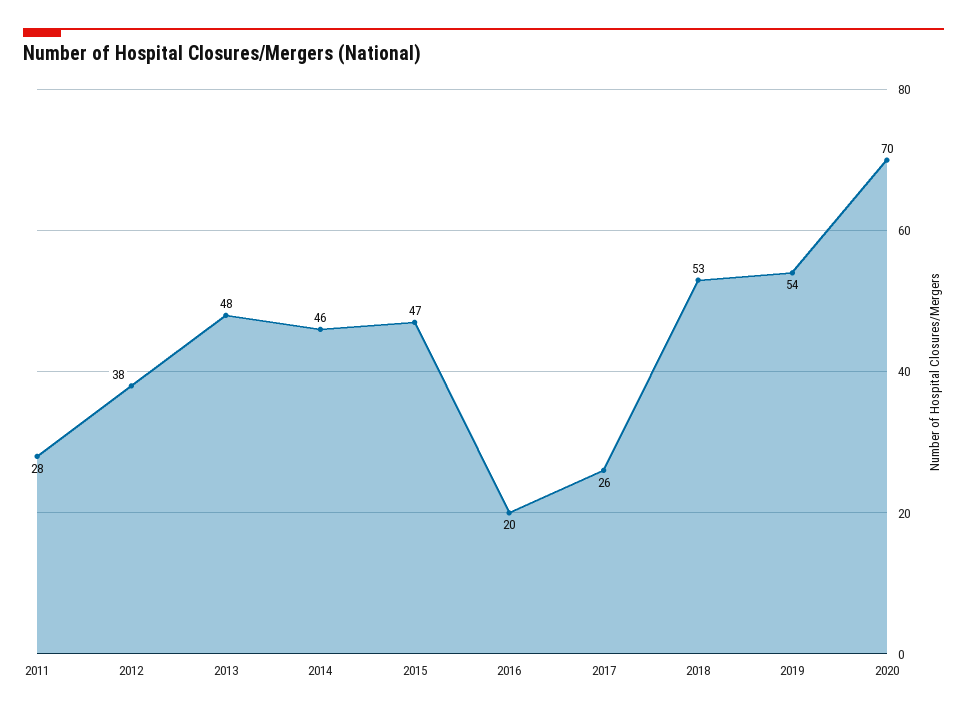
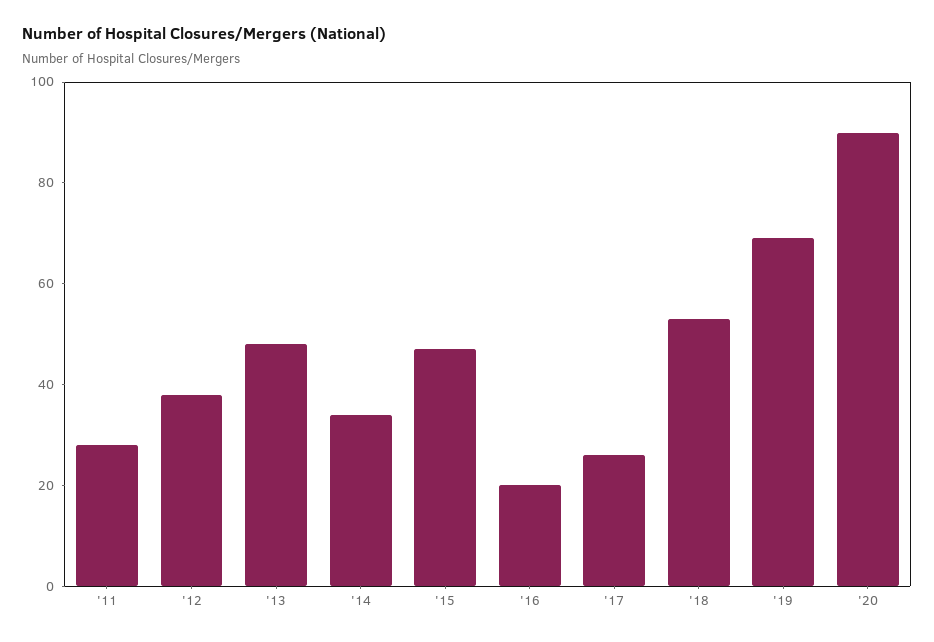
  {
    "2011": 28,
    "2012": 38,
    "2013": 48,
-   "2014": 46,
+   "2014": 35,
    "2015": 47,
    "2016": 20,
    "2017": 26,
    "2018": 53,
-   "2019": 54,
+   "2019": 70,
-   "2020": 70
+   "2020": 90
  }

